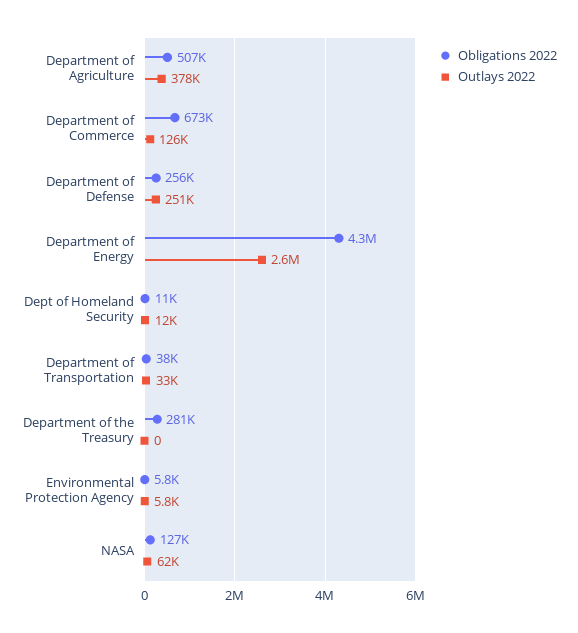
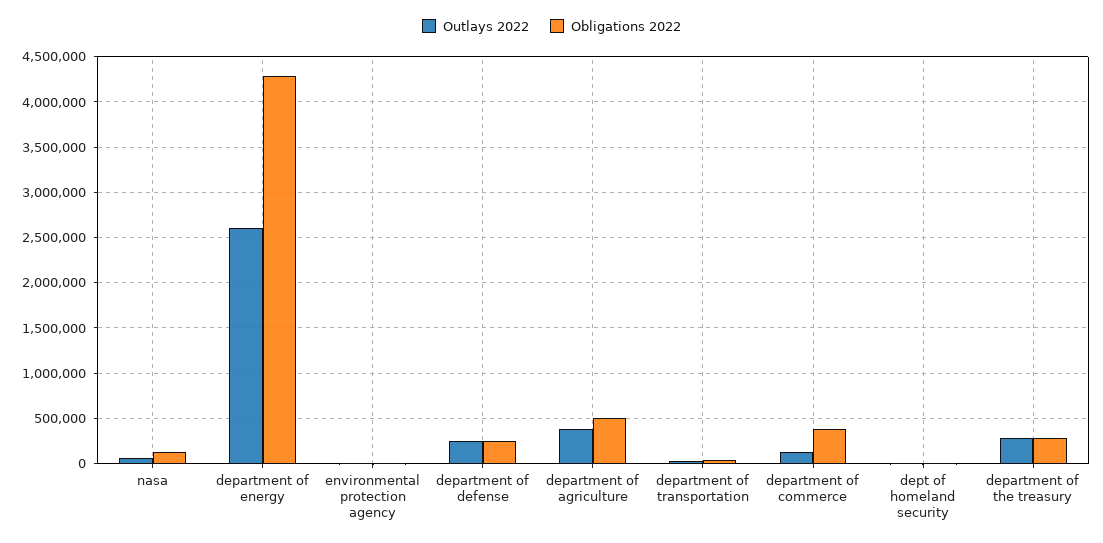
  {
    "Obligations 2022": {
      "Department of Agriculture": 507000,
-     "Department of Commerce": 673000,
+     "Department of Commerce": 400000,
      "Department of Defense": 256000,
      "Department of Energy": 4300000,
      "Dept of Homeland Security": 11000,
      "Department of Transportation": 38000,
      "Department of the Treasury": 281000,
      "Environmental Protection Agency": 5800,
      "NASA": 127000
    },
    "Outlays 2022": {
      "Department of Agriculture": 378000,
      "Department of Commerce": 126000,
      "Department of Defense": 251000,
      "Department of Energy": 2600000,
      "Dept of Homeland Security": 12000,
      "Department of Transportation": 33000,
-     "Department of the Treasury": 0,
+     "Department of the Treasury": 300000,
      "Environmental Protection Agency": 5800,
      "NASA": 62000
    }
  }

